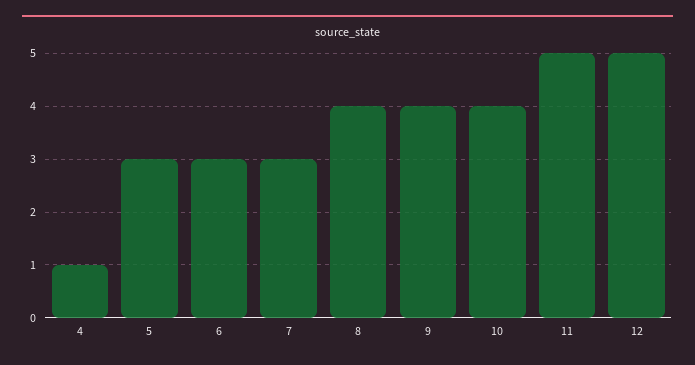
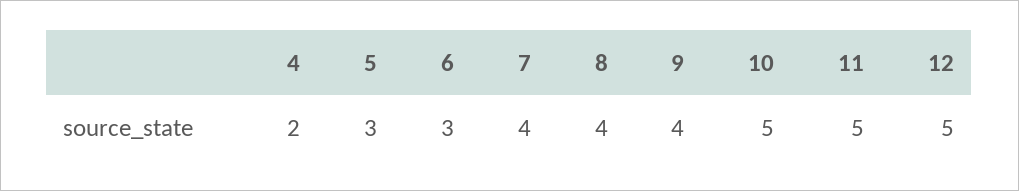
  {
-   "4": 1,
+   "4": 2,
    "5": 3,
    "6": 3,
-   "7": 3,
+   "7": 4,
    "8": 4,
    "9": 4,
-   "10": 4,
+   "10": 5,
    "11": 5,
    "12": 5
  }

